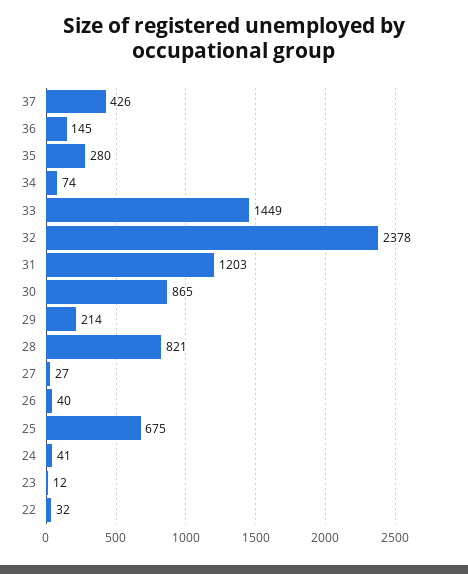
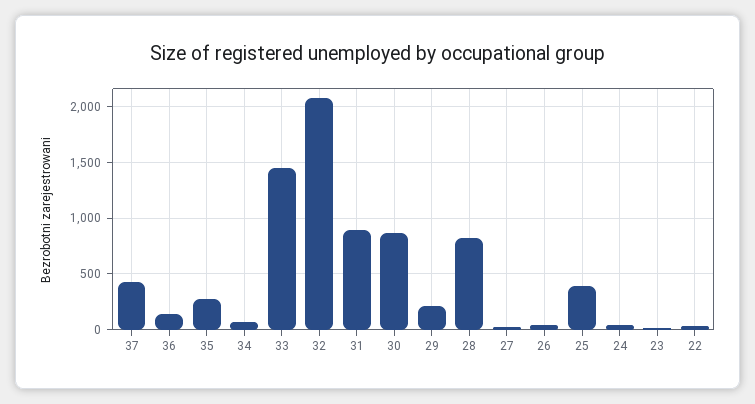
  {
    "37": 426,
    "36": 145,
    "35": 280,
    "34": 74,
    "33": 1449,
-   "32": 2378,
+   "32": 2100,
-   "31": 1203,
+   "31": 900,
    "30": 865,
    "29": 214,
    "28": 821,
    "27": 27,
    "26": 40,
-   "25": 675,
+   "25": 400,
    "24": 41,
    "23": 12,
    "22": 32
  }

